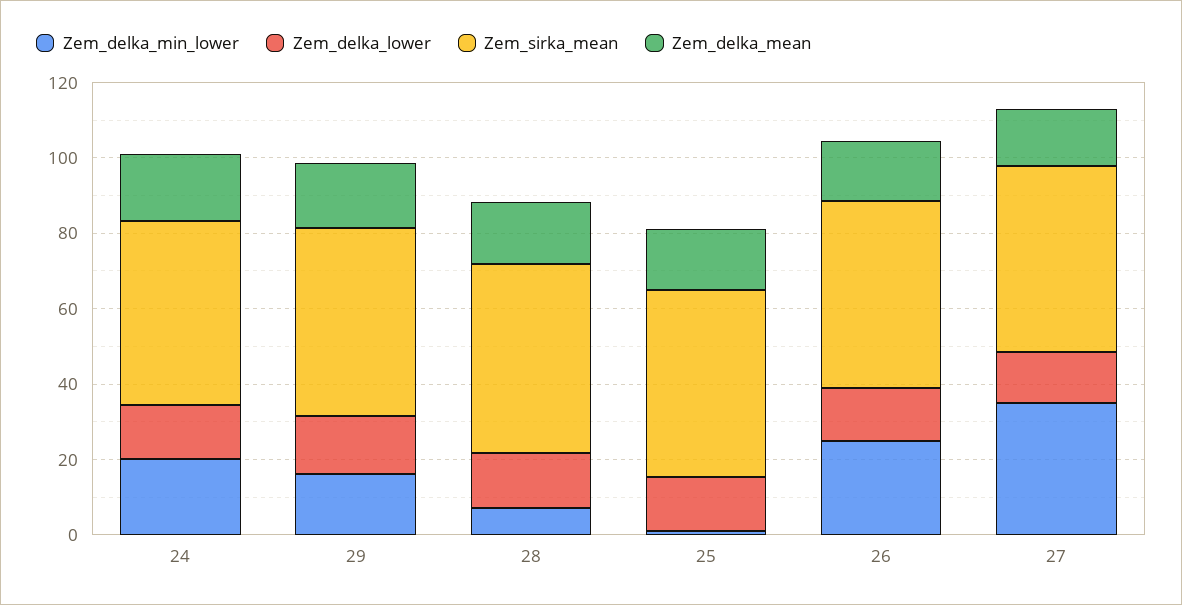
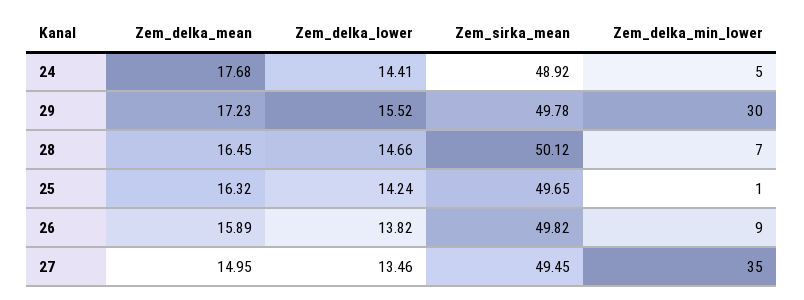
  {
    "Zem_delka_min_lower": {
-     "24": 20,
+     "24": 5,
-     "29": 15,
+     "29": 30,
      "28": 7,
      "25": 1,
-     "26": 25,
+     "26": 9,
      "27": 35
    },
    "Zem_delka_lower": {
      "24": 14.41,
      "29": 15.52,
      "28": 14.66,
      "25": 14.24,
      "26": 13.82,
      "27": 13.46
    },
    "Zem_sirka_mean": {
      "24": 48.92,
      "29": 49.78,
      "28": 50.12,
      "25": 49.65,
      "26": 49.82,
      "27": 49.45
    },
    "Zem_delka_mean": {
      "24": 17.68,
      "29": 17.23,
      "28": 16.45,
      "25": 16.32,
      "26": 15.89,
      "27": 14.95
    }
  }

